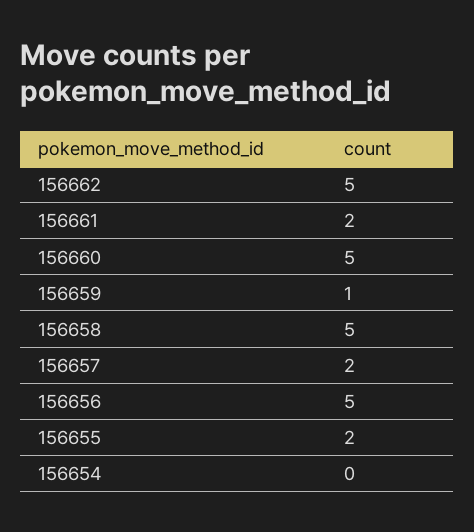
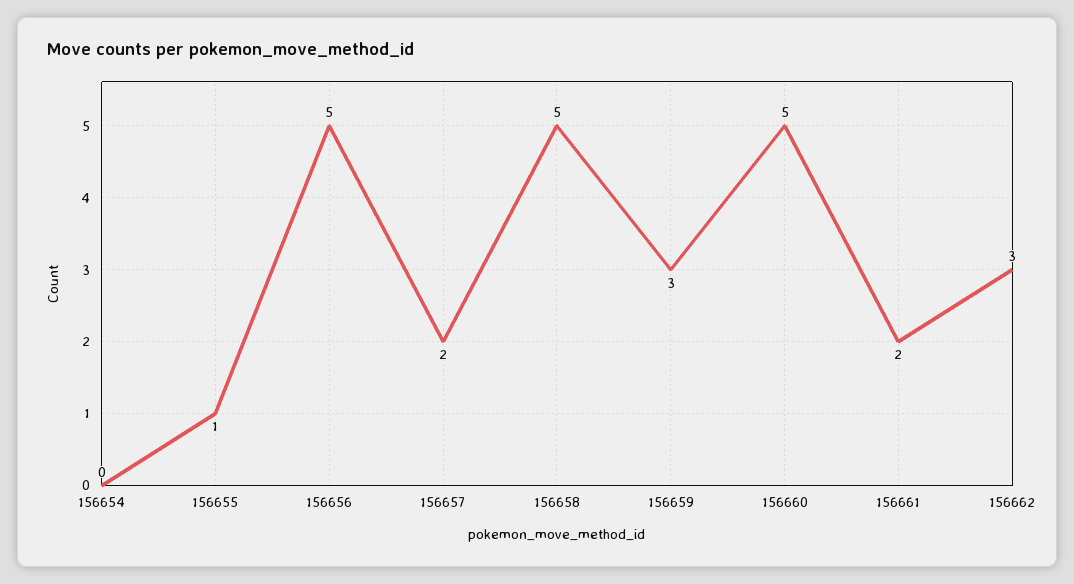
  {
-   "156662": 5,
+   "156662": 3,
    "156661": 2,
    "156660": 5,
-   "156659": 1,
+   "156659": 3,
    "156658": 5,
    "156657": 2,
    "156656": 5,
-   "156655": 2,
+   "156655": 1,
    "156654": 0
  }

